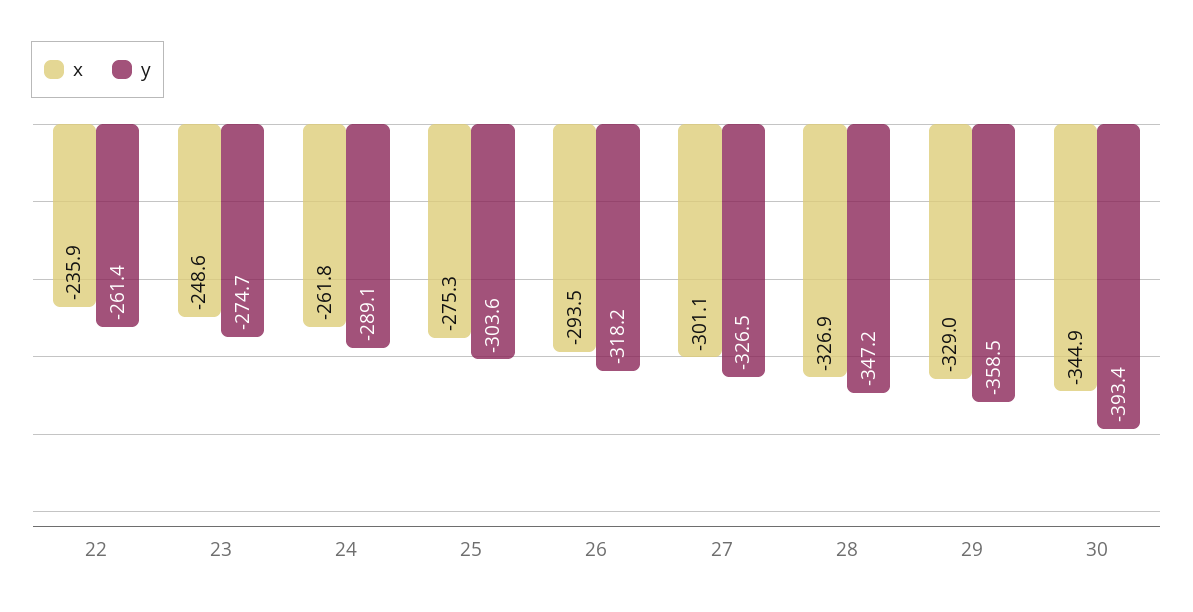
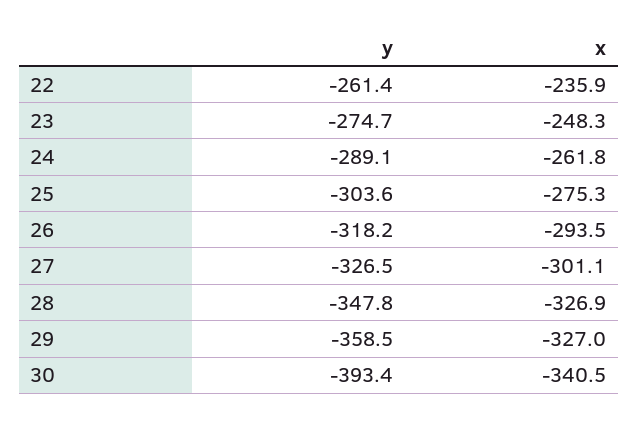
  {
    "x": {
      "22": -235.9,
-     "23": -248.6,
+     "23": -248.3,
      "24": -261.8,
      "25": -275.3,
      "26": -293.5,
      "27": -301.1,
      "28": -326.9,
-     "29": -329,
+     "29": -327,
-     "30": -344.9
+     "30": -340.5
    },
    "y": {
      "22": -261.4,
      "23": -274.7,
      "24": -289.1,
      "25": -303.6,
      "26": -318.2,
      "27": -326.5,
-     "28": -347.2,
+     "28": -347.8,
      "29": -358.5,
      "30": -393.4
    }
  }

